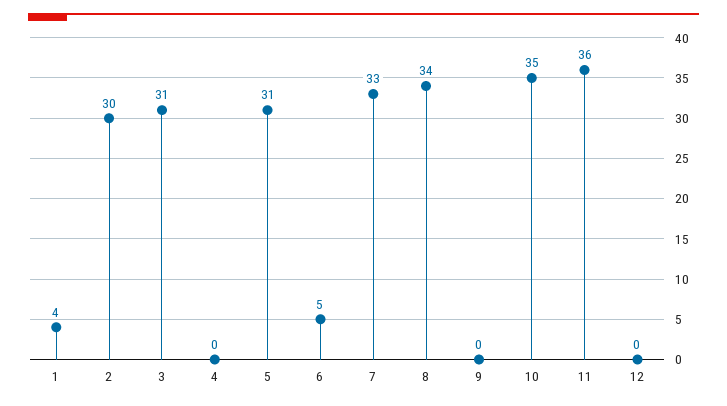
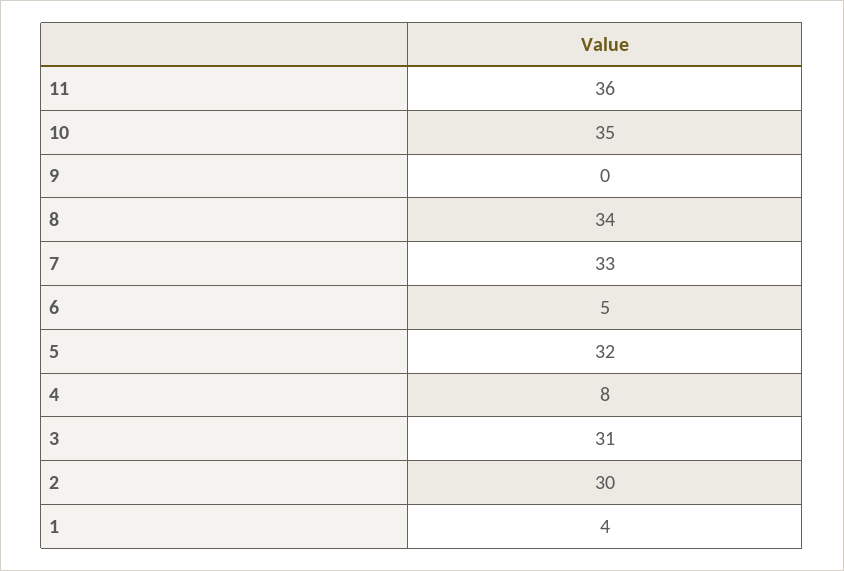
  {
    "1": 4,
    "2": 30,
    "3": 31,
-   "4": 0,
+   "4": 8,
-   "5": 31,
+   "5": 32,
    "6": 5,
    "7": 33,
    "8": 34,
    "9": 0,
    "10": 35,
-   "11": 36,
+   "11": 36
-   "12": 0
  }

